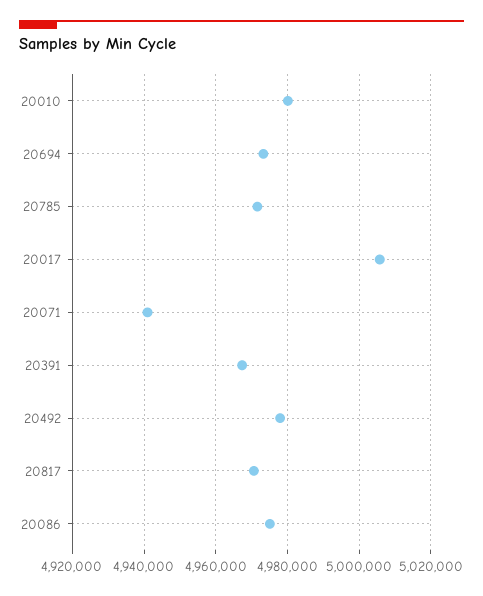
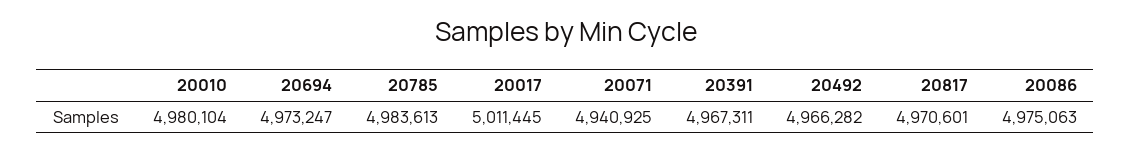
  {
    "20010": 4980104,
    "20694": 4973247,
-   "20785": 4972000,
+   "20785": 4983613,
-   "20017": 5006000,
+   "20017": 5011445,
    "20071": 4940925,
    "20391": 4967311,
-   "20492": 4978000,
+   "20492": 4966282,
    "20817": 4970601,
    "20086": 4975063
  }

